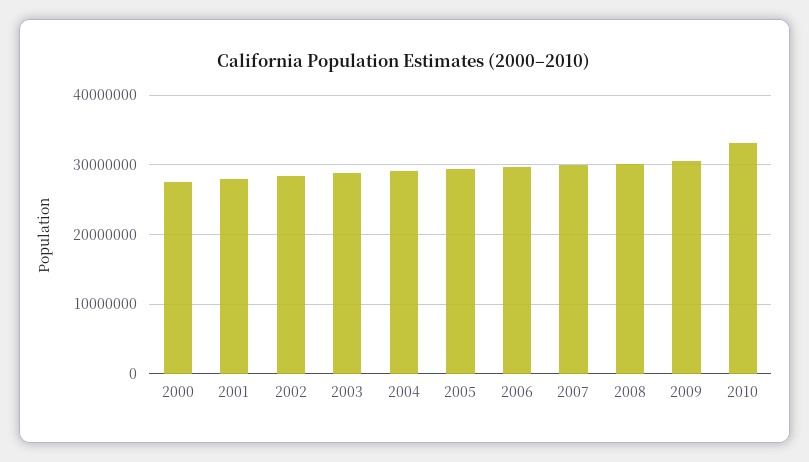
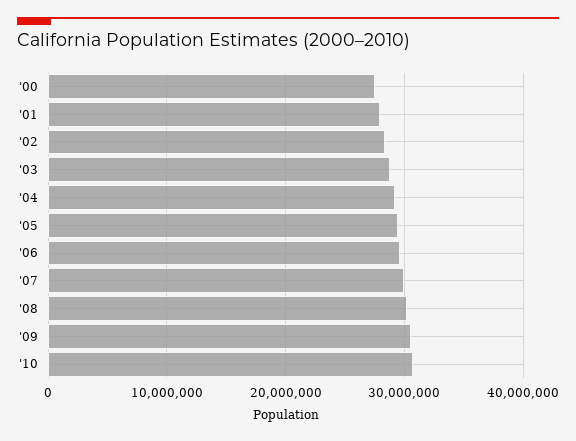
  {
    "2000": 28000000,
    "2001": 28000000,
    "2002": 28000000,
    "2003": 29000000,
    "2004": 29000000,
    "2005": 29000000,
    "2006": 30000000,
    "2007": 30000000,
    "2008": 30000000,
    "2009": 31000000,
-   "2010": 33000000
+   "2010": 31000000
  }

